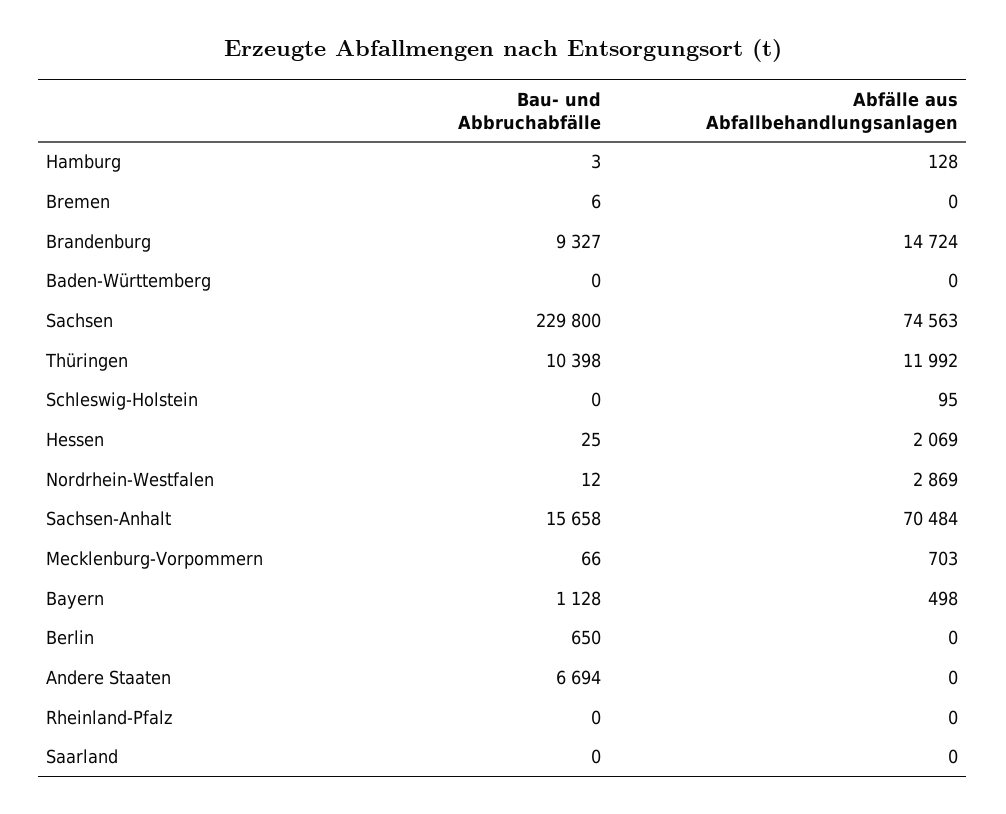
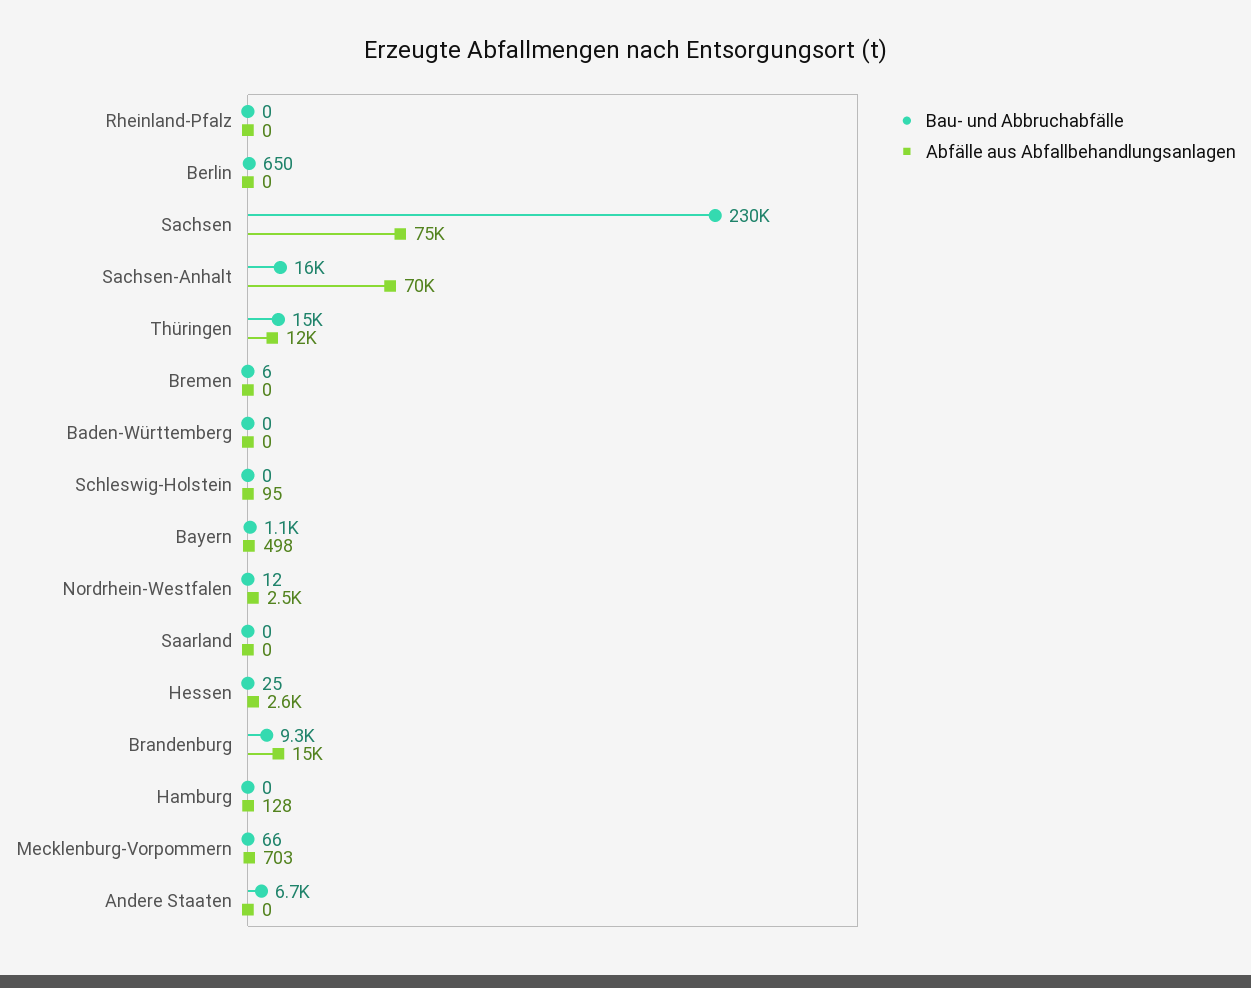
  {
    "Bau- und Abbruchabfälle": {
-     "Hamburg": 3,
+     "Hamburg": 0,
      "Bremen": 6,
      "Brandenburg": 9327,
      "Baden-Württemberg": 0,
      "Sachsen": 229800,
-     "Thüringen": 10398,
+     "Thüringen": 15000,
      "Schleswig-Holstein": 0,
      "Hessen": 25,
      "Nordrhein-Westfalen": 12,
      "Sachsen-Anhalt": 15658,
      "Mecklenburg-Vorpommern": 66,
      "Bayern": 1128,
      "Berlin": 650,
      "Andere Staaten": 6694,
      "Rheinland-Pfalz": 0,
      "Saarland": 0
    },
    "Abfälle aus Abfallbehandlungsanlagen": {
      "Hamburg": 128,
      "Bremen": 0,
      "Brandenburg": 14724,
      "Baden-Württemberg": 0,
      "Sachsen": 74563,
      "Thüringen": 11992,
      "Schleswig-Holstein": 95,
-     "Hessen": 2069,
+     "Hessen": 2600,
-     "Nordrhein-Westfalen": 2869,
+     "Nordrhein-Westfalen": 2500,
      "Sachsen-Anhalt": 70484,
      "Mecklenburg-Vorpommern": 703,
      "Bayern": 498,
      "Berlin": 0,
      "Andere Staaten": 0,
      "Rheinland-Pfalz": 0,
      "Saarland": 0
    }
  }

